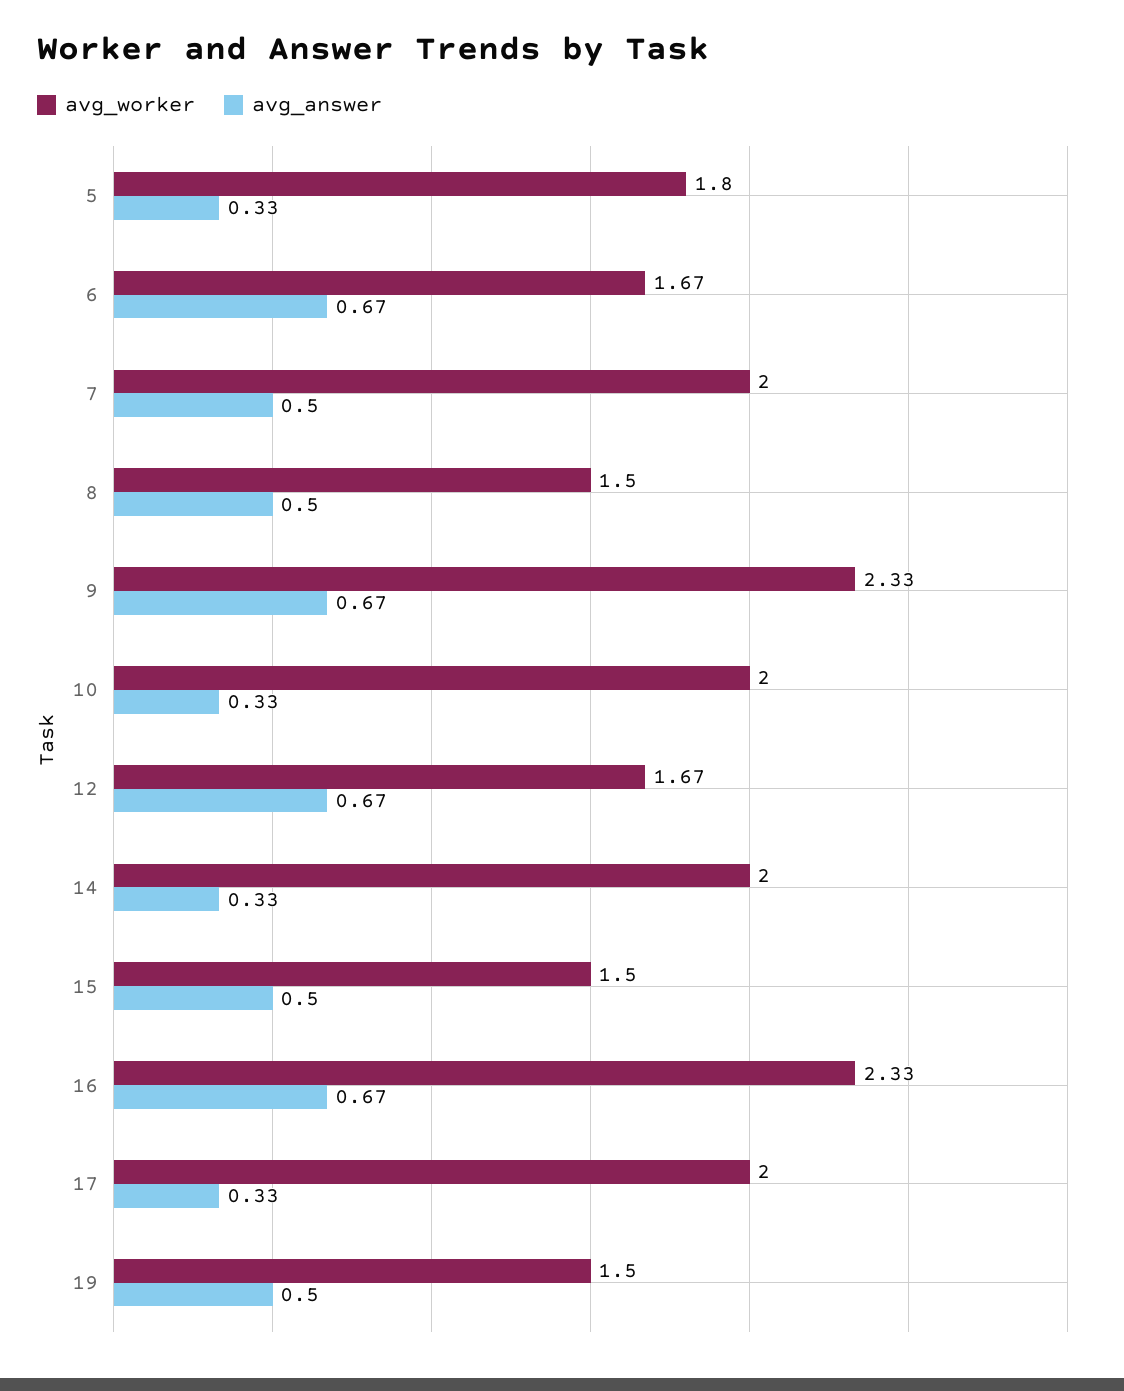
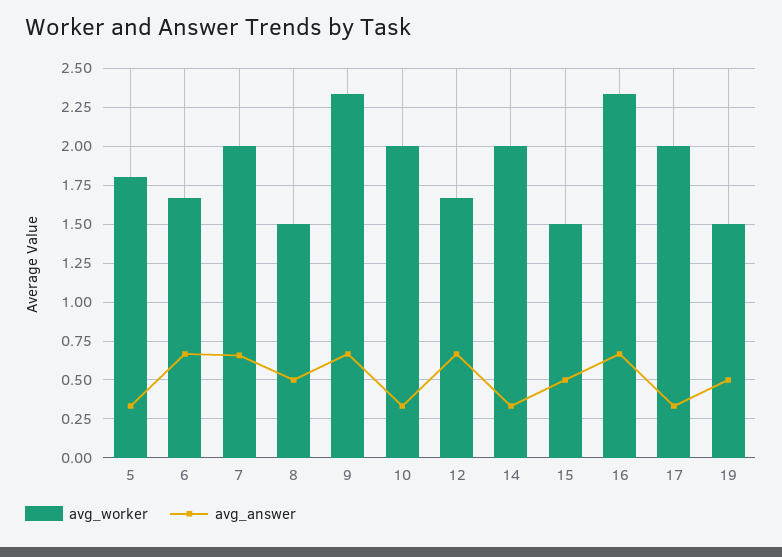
  {
    "avg_worker": {
      "5": 1.8,
      "6": 1.67,
      "7": 2,
      "8": 1.5,
      "9": 2.33,
      "10": 2,
      "12": 1.67,
      "14": 2,
      "15": 1.5,
      "16": 2.33,
      "17": 2,
      "19": 1.5
    },
    "avg_answer": {
      "5": 0.33,
      "6": 0.67,
-     "7": 0.5,
+     "7": 0.65,
      "8": 0.5,
      "9": 0.67,
      "10": 0.33,
      "12": 0.67,
      "14": 0.33,
      "15": 0.5,
      "16": 0.67,
      "17": 0.33,
      "19": 0.5
    }
  }

